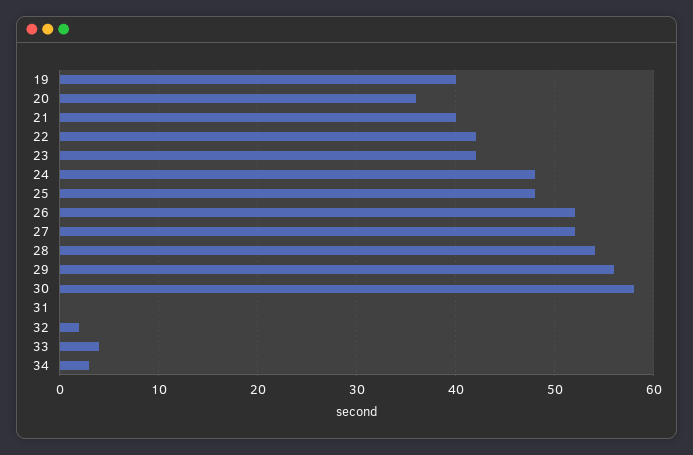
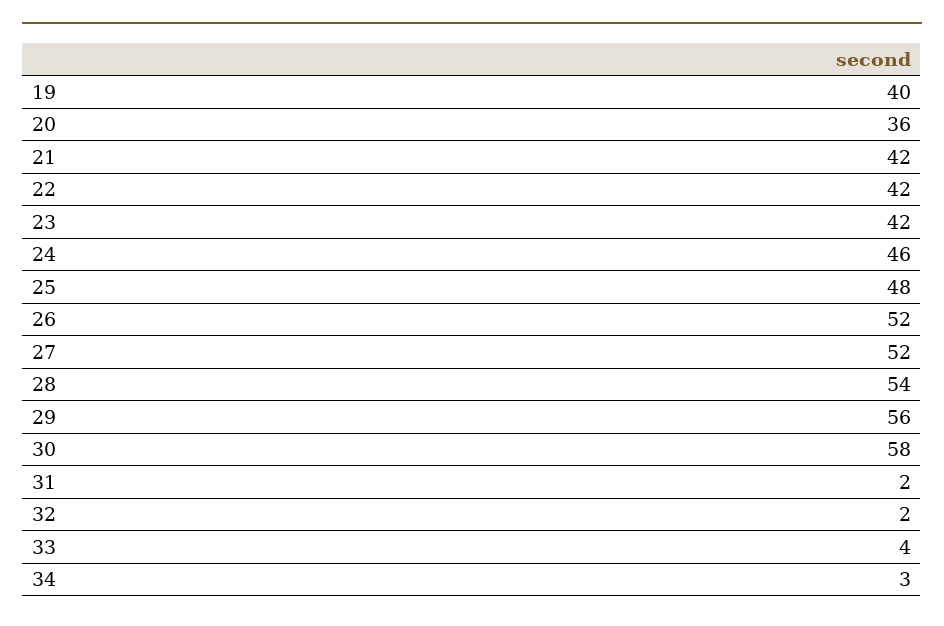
  {
    "19": 40,
    "20": 36,
-   "21": 40,
+   "21": 42,
    "22": 42,
    "23": 42,
-   "24": 48,
+   "24": 46,
    "25": 48,
    "26": 52,
    "27": 52,
    "28": 54,
    "29": 56,
    "30": 58,
-   "31": 0,
+   "31": 2,
    "32": 2,
    "33": 4,
    "34": 3
  }

